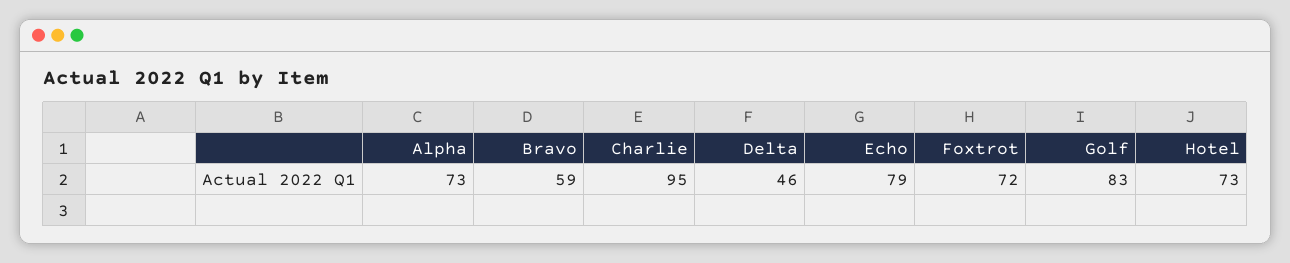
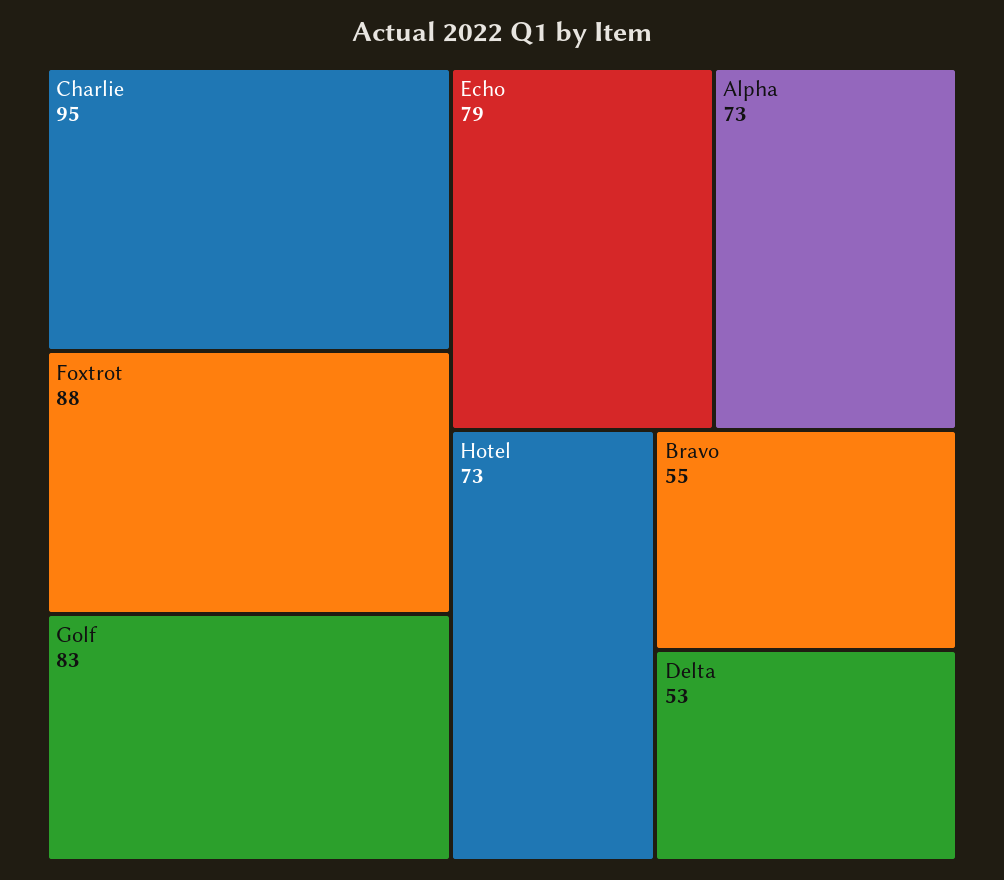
  {
    "Alpha": 73,
-   "Bravo": 59,
+   "Bravo": 55,
    "Charlie": 95,
-   "Delta": 46,
+   "Delta": 53,
    "Echo": 79,
-   "Foxtrot": 72,
+   "Foxtrot": 88,
    "Golf": 83,
    "Hotel": 73
  }

